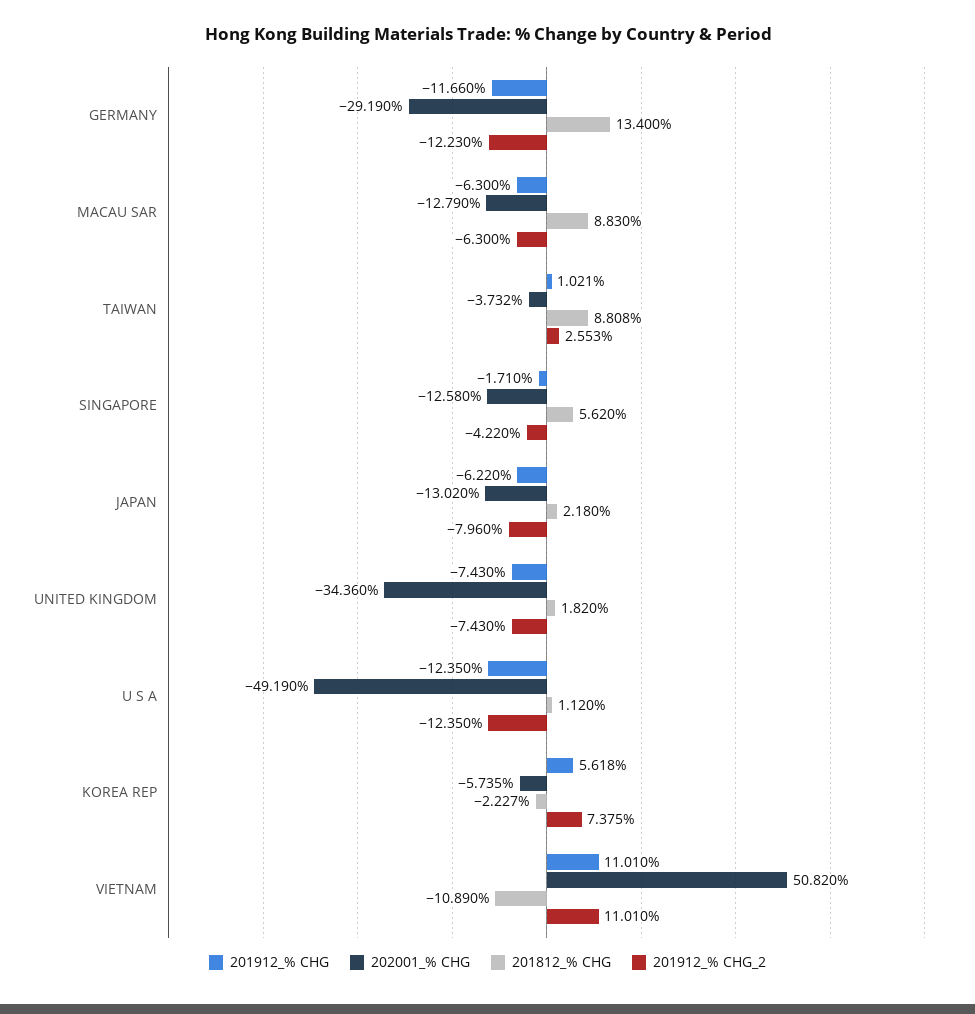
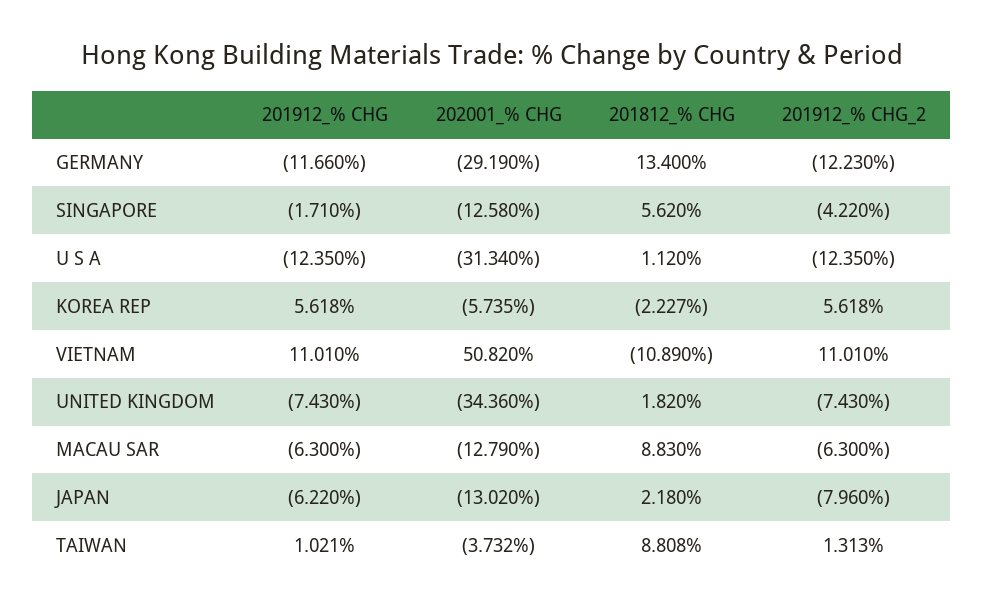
  {
    "201912_% CHG": {
      "GERMANY": -11.66,
      "MACAU SAR": -6.3,
      "TAIWAN": 1.021,
      "SINGAPORE": -1.71,
      "JAPAN": -6.22,
      "UNITED KINGDOM": -7.43,
      "U S A": -12.35,
      "KOREA REP": 5.618,
      "VIETNAM": 11.01
    },
    "202001_% CHG": {
      "GERMANY": -29.19,
      "MACAU SAR": -12.79,
      "TAIWAN": -3.732,
      "SINGAPORE": -12.58,
      "JAPAN": -13.02,
      "UNITED KINGDOM": -34.36,
-     "U S A": -49.19,
+     "U S A": -31.34,
      "KOREA REP": -5.735,
      "VIETNAM": 50.82
    },
    "201812_% CHG": {
      "GERMANY": 13.4,
      "MACAU SAR": 8.83,
      "TAIWAN": 8.808,
      "SINGAPORE": 5.62,
      "JAPAN": 2.18,
      "UNITED KINGDOM": 1.82,
      "U S A": 1.12,
      "KOREA REP": -2.227,
      "VIETNAM": -10.89
    },
    "201912_% CHG_2": {
      "GERMANY": -12.23,
      "MACAU SAR": -6.3,
-     "TAIWAN": 2.553,
+     "TAIWAN": 1.313,
      "SINGAPORE": -4.22,
      "JAPAN": -7.96,
      "UNITED KINGDOM": -7.43,
      "U S A": -12.35,
-     "KOREA REP": 7.375,
+     "KOREA REP": 5.618,
      "VIETNAM": 11.01
    }
  }

